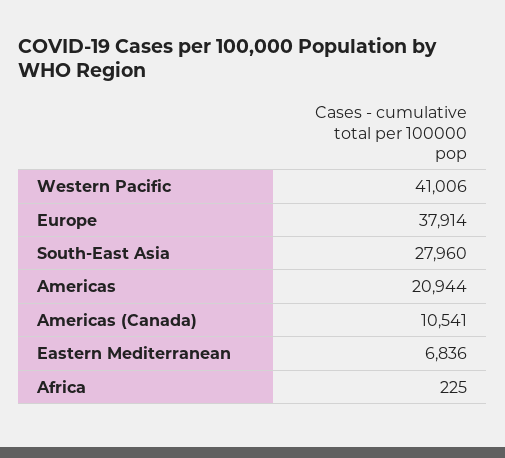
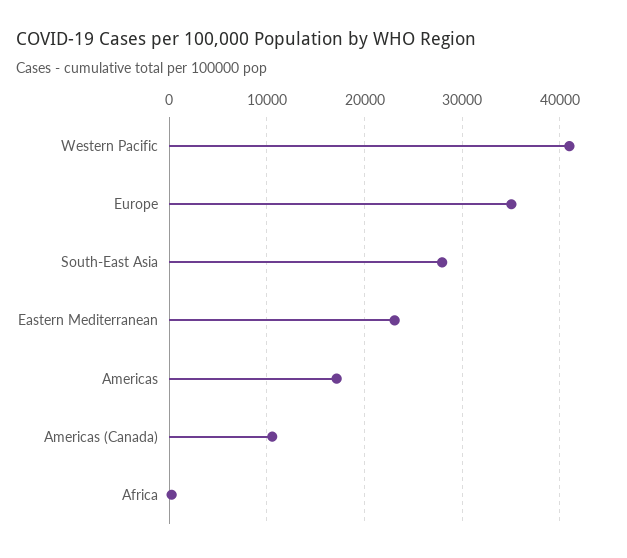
  {
    "Western Pacific": 41006,
-   "Europe": 37914,
+   "Europe": 35000,
    "South-East Asia": 27960,
-   "Americas": 20944,
+   "Americas": 17000,
    "Americas (Canada)": 10541,
-   "Eastern Mediterranean": 6836,
+   "Eastern Mediterranean": 23000,
    "Africa": 225
  }

